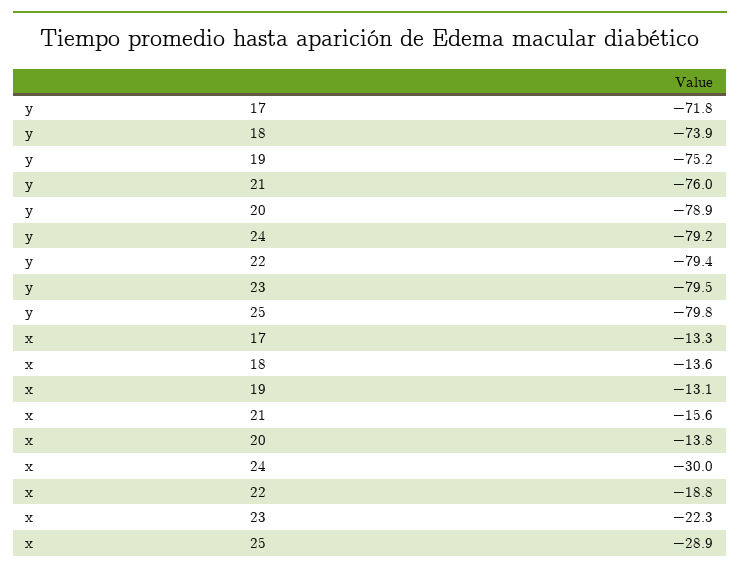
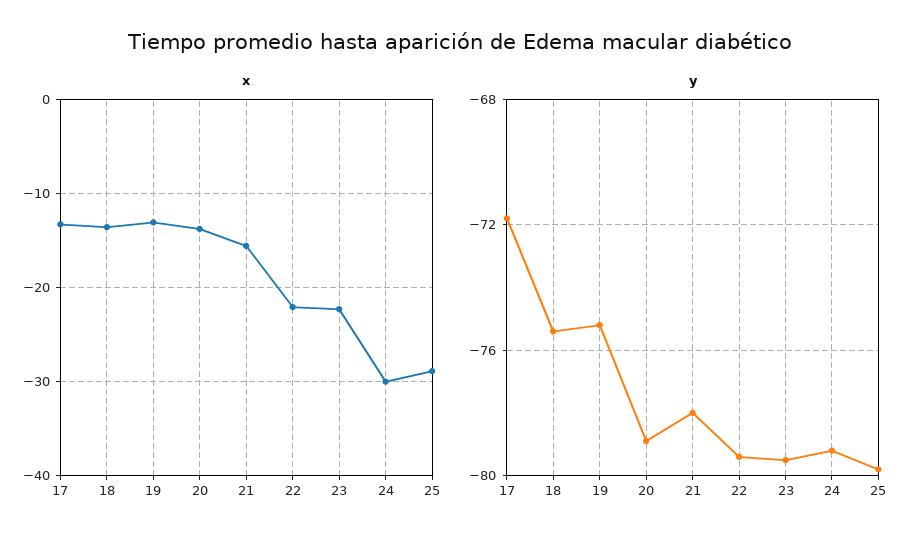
  {
    "y": {
      "17": -71.8,
-     "18": -73.9,
+     "18": -75.5,
      "19": -75.2,
-     "21": -76,
+     "21": -78,
      "20": -78.9,
      "24": -79.2,
      "22": -79.4,
      "23": -79.5,
      "25": -79.8
    },
    "x": {
      "17": -13.3,
      "18": -13.6,
      "19": -13.1,
      "21": -15.6,
      "20": -13.8,
      "24": -30,
-     "22": -18.8,
+     "22": -22,
      "23": -22.3,
      "25": -28.9
    }
  }

